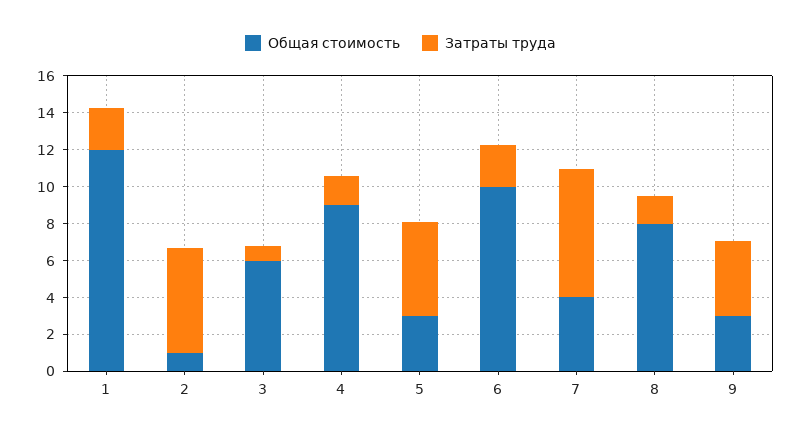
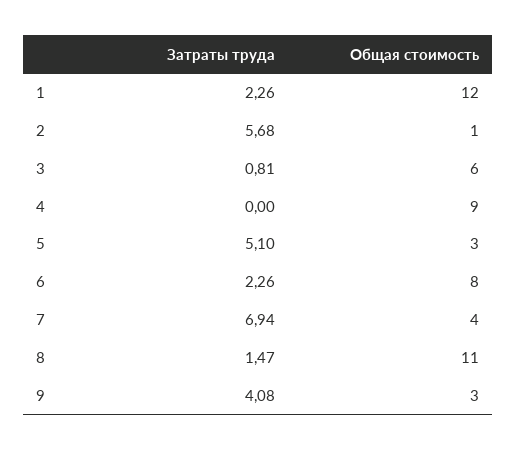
  {
    "Общая стоимость": {
      "1": 12,
      "2": 1,
      "3": 6,
      "4": 9,
      "5": 3,
-     "6": 10,
+     "6": 8,
      "7": 4,
-     "8": 8,
+     "8": 11,
      "9": 3
    },
    "Затраты труда": {
      "1": 2.26,
      "2": 5.68,
      "3": 0.81,
-     "4": 1.5,
+     "4": 0,
      "5": 5.1,
      "6": 2.26,
      "7": 6.94,
      "8": 1.47,
      "9": 4.08
    }
  }

